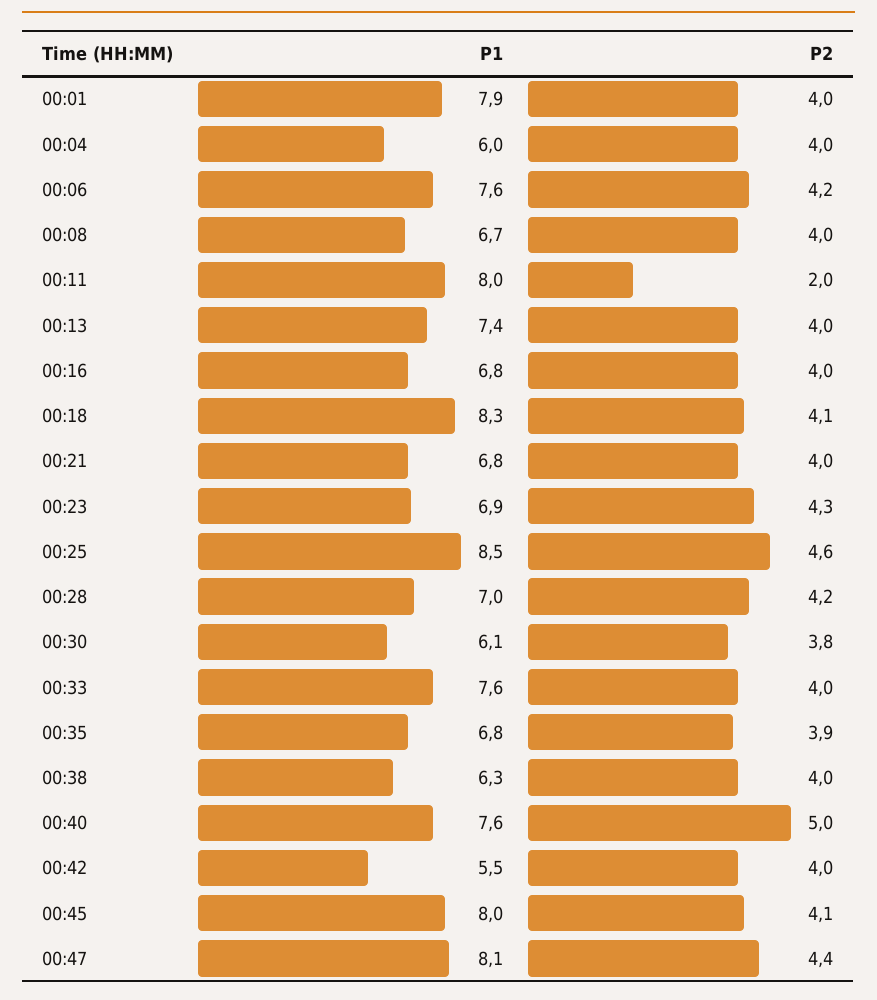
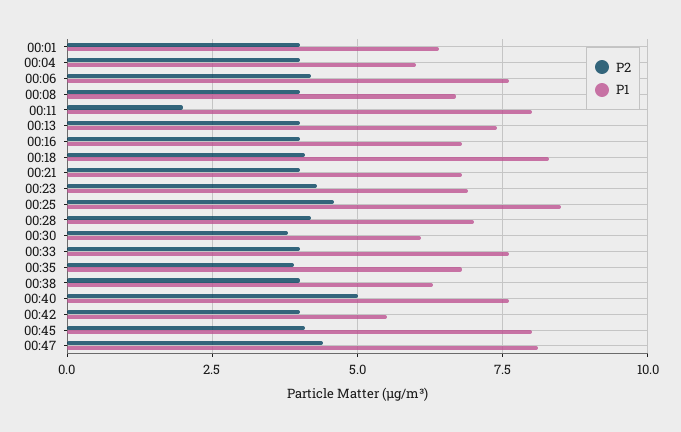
  {
    "P1": {
-     "00:01": 7.9,
+     "00:01": 6.5,
      "00:04": 6,
      "00:06": 7.6,
      "00:08": 6.7,
      "00:11": 8,
      "00:13": 7.4,
      "00:16": 6.8,
      "00:18": 8.3,
      "00:21": 6.8,
      "00:23": 6.9,
      "00:25": 8.5,
      "00:28": 7,
      "00:30": 6.1,
      "00:33": 7.6,
      "00:35": 6.8,
      "00:38": 6.3,
      "00:40": 7.6,
      "00:42": 5.5,
      "00:45": 8,
      "00:47": 8.1
    },
    "P2": {
      "00:01": 4,
      "00:04": 4,
      "00:06": 4.2,
      "00:08": 4,
      "00:11": 2,
      "00:13": 4,
      "00:16": 4,
      "00:18": 4.1,
      "00:21": 4,
      "00:23": 4.3,
      "00:25": 4.6,
      "00:28": 4.2,
      "00:30": 3.8,
      "00:33": 4,
      "00:35": 3.9,
      "00:38": 4,
      "00:40": 5,
      "00:42": 4,
      "00:45": 4.1,
      "00:47": 4.4
    }
  }

